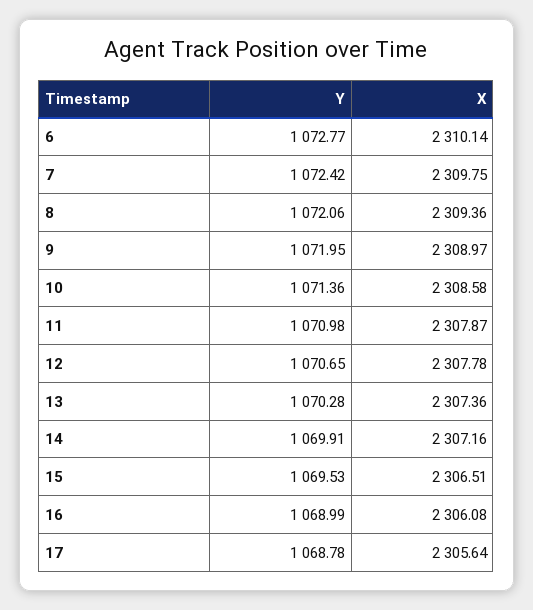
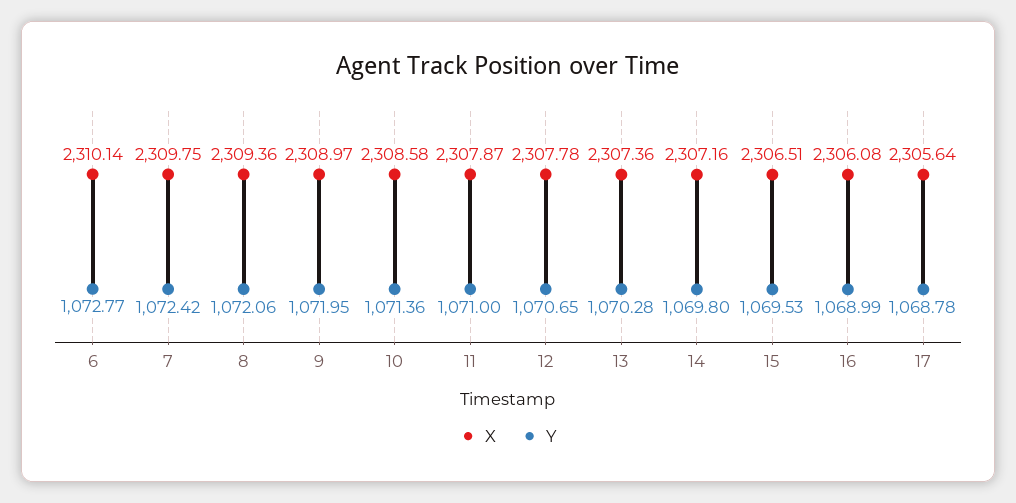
  {
    "Y": {
      "6": 1072.77,
      "7": 1072.42,
      "8": 1072.06,
      "9": 1071.95,
      "10": 1071.36,
-     "11": 1070.98,
+     "11": 1071,
      "12": 1070.65,
      "13": 1070.28,
-     "14": 1069.91,
+     "14": 1069.8,
      "15": 1069.53,
      "16": 1068.99,
      "17": 1068.78
    },
    "X": {
      "6": 2310.14,
      "7": 2309.75,
      "8": 2309.36,
      "9": 2308.97,
      "10": 2308.58,
      "11": 2307.87,
      "12": 2307.78,
      "13": 2307.36,
      "14": 2307.16,
      "15": 2306.51,
      "16": 2306.08,
      "17": 2305.64
    }
  }

